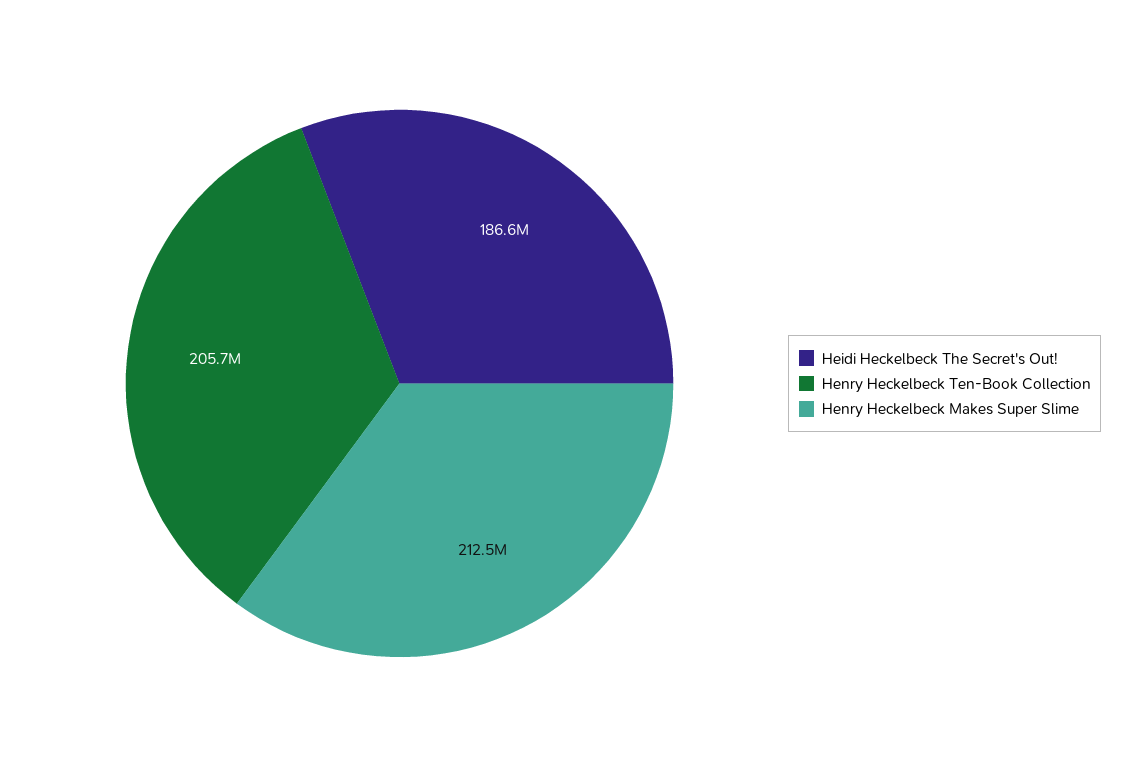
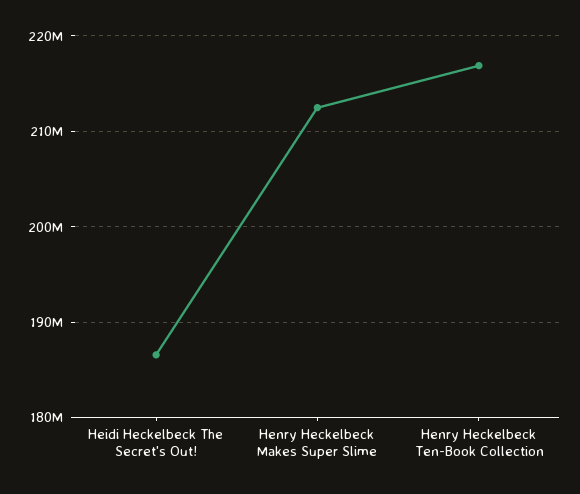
  {
    "Heidi Heckelbeck The Secret's Out!": 186600000,
-   "Henry Heckelbeck Ten-Book Collection": 205700000,
+   "Henry Heckelbeck Ten-Book Collection": 217000000,
    "Henry Heckelbeck Makes Super Slime": 212500000
  }

